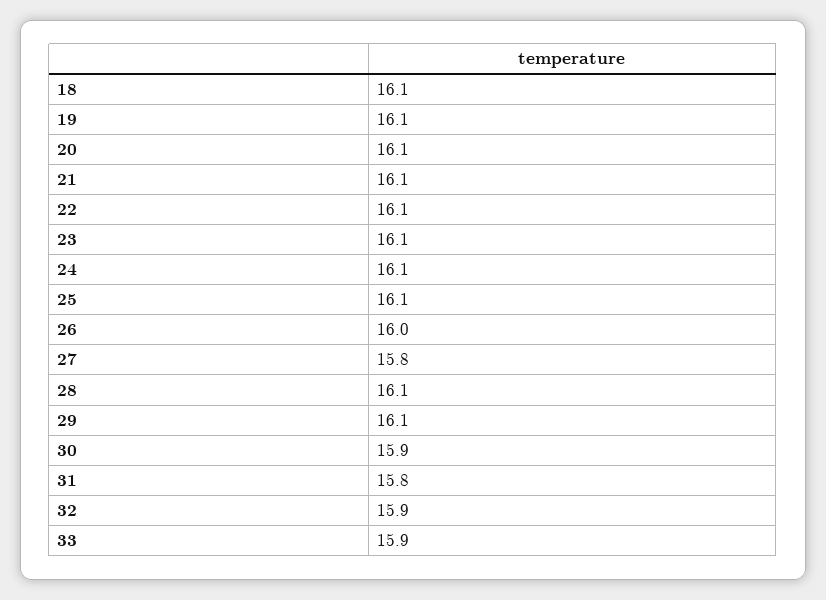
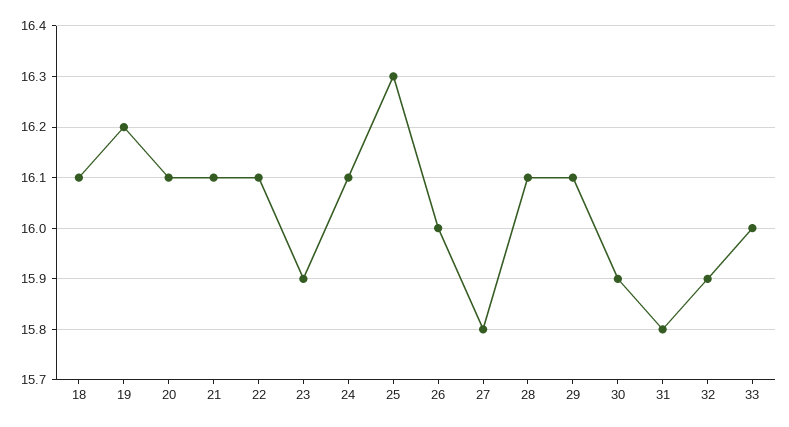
  {
    "18": 16.1,
-   "19": 16.1,
+   "19": 16.2,
    "20": 16.1,
    "21": 16.1,
    "22": 16.1,
-   "23": 16.1,
+   "23": 15.9,
    "24": 16.1,
-   "25": 16.1,
+   "25": 16.3,
    "26": 16,
    "27": 15.8,
    "28": 16.1,
    "29": 16.1,
    "30": 15.9,
    "31": 15.8,
    "32": 15.9,
-   "33": 15.9
+   "33": 16
  }

